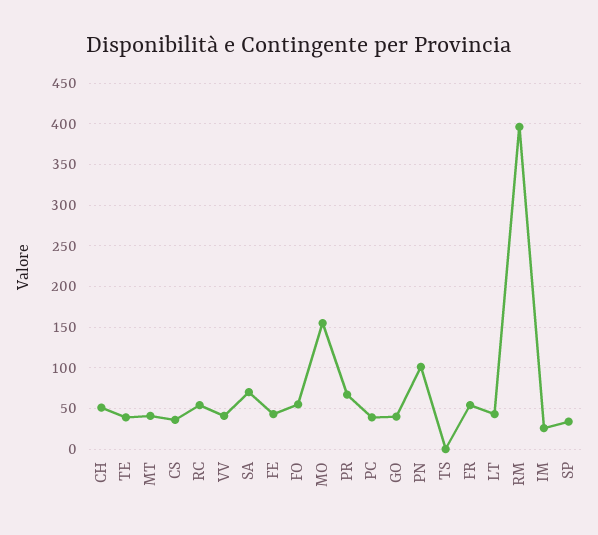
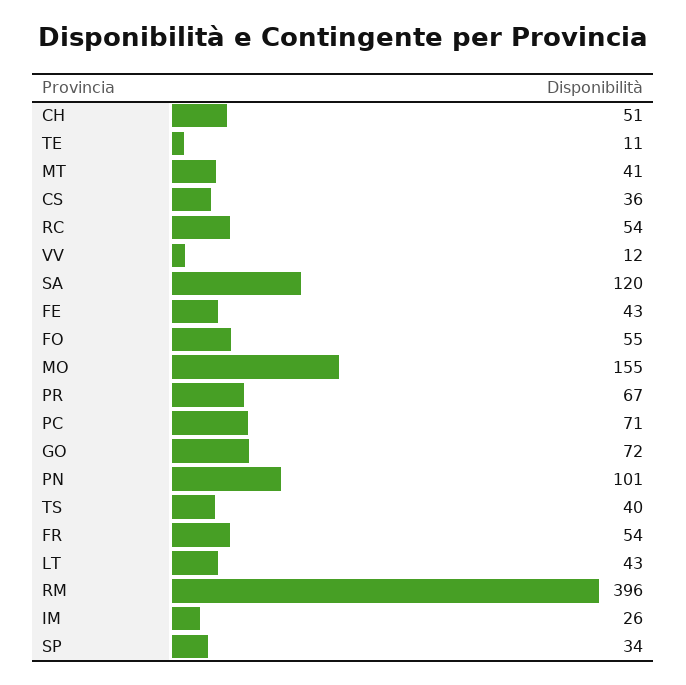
  {
    "CH": 51,
-   "TE": 40,
+   "TE": 11,
    "MT": 41,
    "CS": 36,
    "RC": 54,
-   "VV": 40,
+   "VV": 12,
-   "SA": 70,
+   "SA": 120,
    "FE": 43,
    "FO": 55,
    "MO": 155,
    "PR": 67,
-   "PC": 40,
+   "PC": 71,
-   "GO": 40,
+   "GO": 72,
    "PN": 101,
-   "TS": 0,
+   "TS": 40,
    "FR": 54,
    "LT": 43,
    "RM": 396,
    "IM": 26,
    "SP": 34
  }

